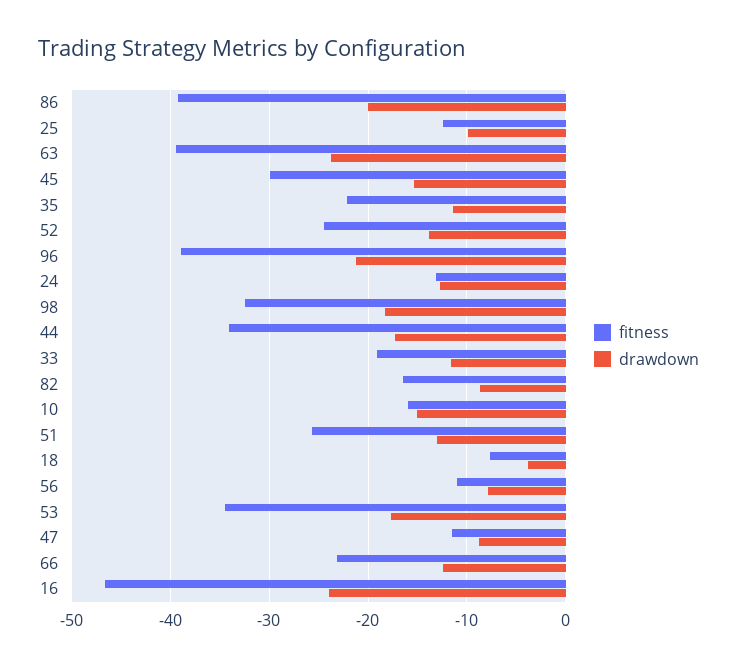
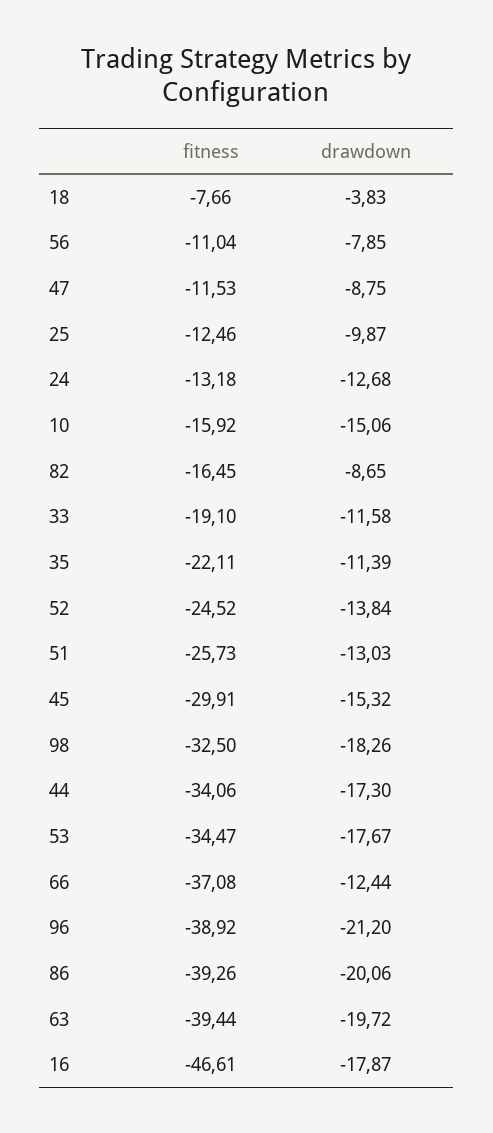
  {
    "fitness": {
      "86": -39.26,
      "25": -12.46,
      "63": -39.44,
      "45": -29.91,
      "35": -22.11,
      "52": -24.52,
      "96": -38.92,
      "24": -13.18,
      "98": -32.5,
      "44": -34.06,
      "33": -19.1,
      "82": -16.45,
      "10": -15.92,
      "51": -25.73,
      "18": -7.66,
      "56": -11.04,
      "53": -34.47,
      "47": -11.53,
-     "66": -23,
+     "66": -37.08,
      "16": -46.61
    },
    "drawdown": {
      "86": -20.06,
      "25": -9.87,
-     "63": -24,
+     "63": -19.72,
      "45": -15.32,
      "35": -11.39,
      "52": -13.84,
      "96": -21.2,
      "24": -12.68,
      "98": -18.26,
      "44": -17.3,
      "33": -11.58,
      "82": -8.65,
      "10": -15.06,
      "51": -13.03,
      "18": -3.83,
      "56": -7.85,
      "53": -17.67,
      "47": -8.75,
      "66": -12.44,
-     "16": -24
+     "16": -17.87
    }
  }

